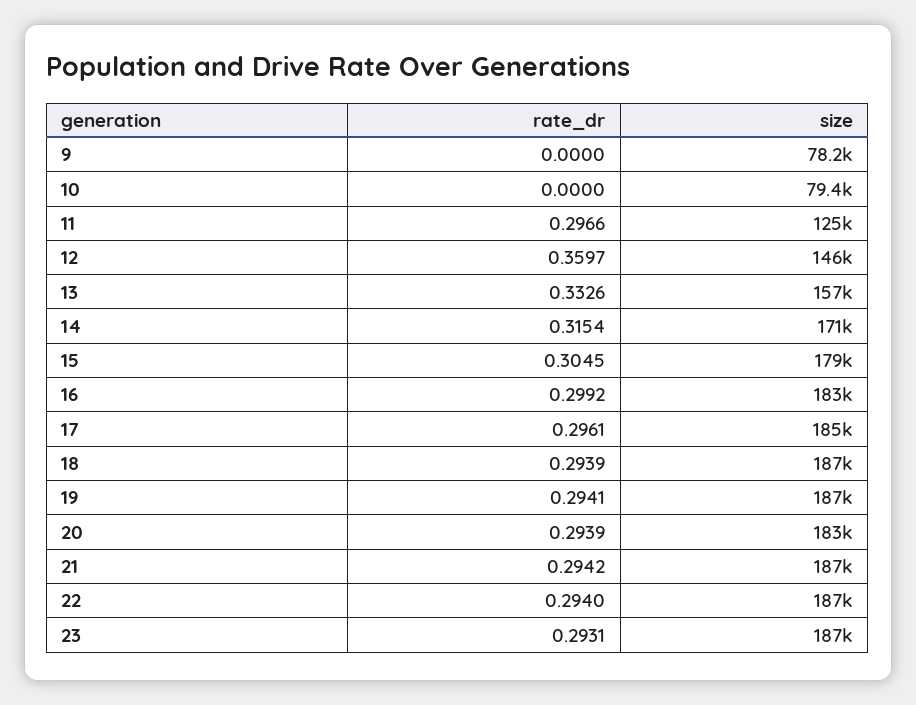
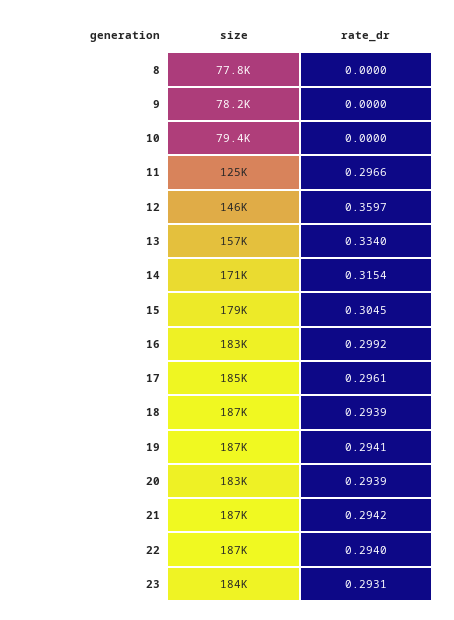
  {
    "rate_dr": {
      "9": 0,
      "10": 0,
      "11": 0.2966,
      "12": 0.3597,
-     "13": 0.3326,
+     "13": 0.334,
      "14": 0.3154,
      "15": 0.3045,
      "16": 0.2992,
      "17": 0.2961,
      "18": 0.2939,
      "19": 0.2941,
      "20": 0.2939,
      "21": 0.2942,
      "22": 0.294,
-     "23": 0.2931
+     "23": 0.2931,
+     "8": 0
    },
    "size": {
      "9": 78200,
      "10": 79400,
      "11": 125000,
      "12": 146000,
      "13": 157000,
      "14": 171000,
      "15": 179000,
      "16": 183000,
      "17": 185000,
      "18": 187000,
      "19": 187000,
      "20": 183000,
      "21": 187000,
      "22": 187000,
-     "23": 187000
+     "23": 184000,
+     "8": 77800
    }
  }

